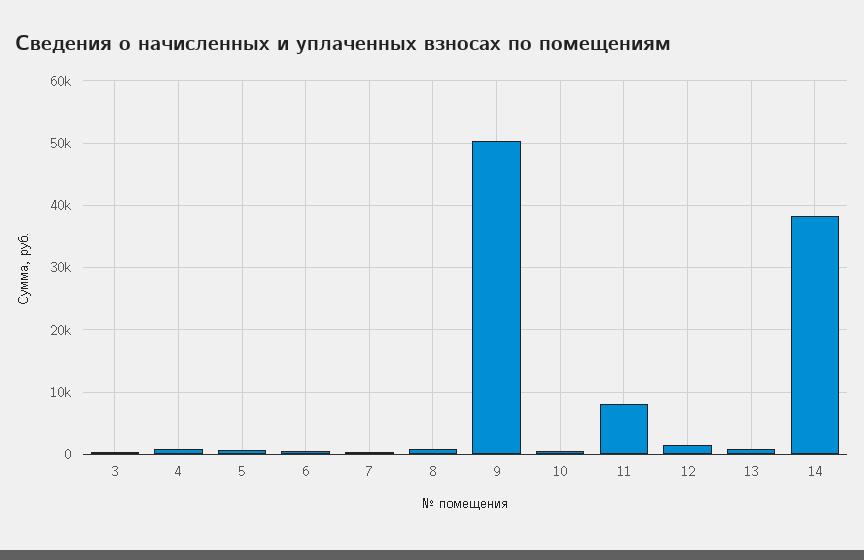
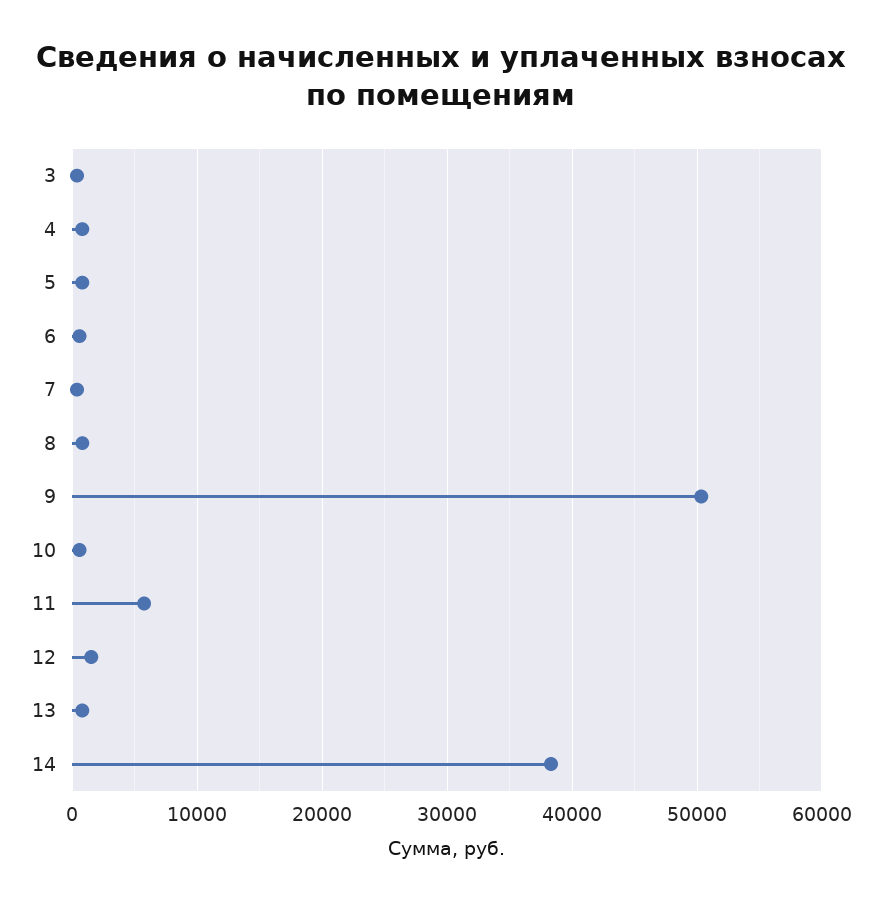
  {
    "3": 0,
    "4": 1000,
    "5": 1000,
    "6": 1000,
    "7": 0,
    "8": 1000,
    "9": 50000,
    "10": 1000,
-   "11": 8000,
+   "11": 6000,
    "12": 2000,
    "13": 1000,
    "14": 38000
  }

